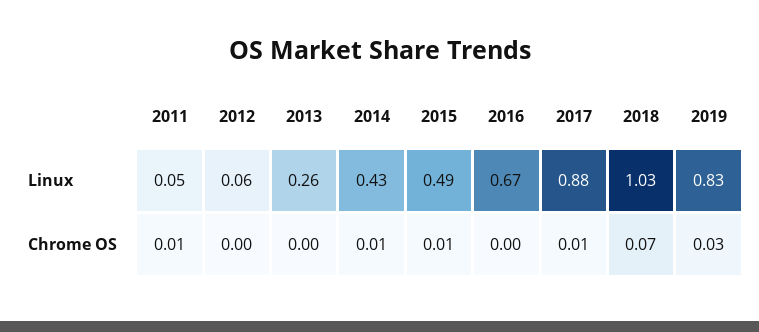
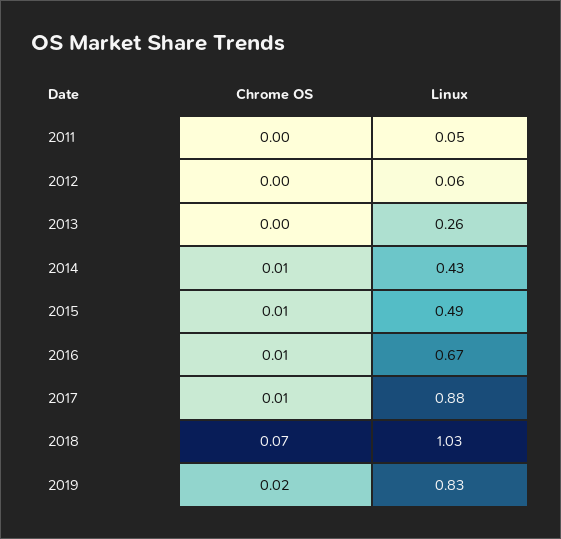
  {
    "2011": {
      "Linux": 0.05,
-     "Chrome OS": 0.01
+     "Chrome OS": 0
    },
    "2012": {
      "Linux": 0.06,
      "Chrome OS": 0
    },
    "2013": {
      "Linux": 0.26,
      "Chrome OS": 0
    },
    "2014": {
      "Linux": 0.43,
      "Chrome OS": 0.01
    },
    "2015": {
      "Linux": 0.49,
      "Chrome OS": 0.01
    },
    "2016": {
      "Linux": 0.67,
-     "Chrome OS": 0
+     "Chrome OS": 0.01
    },
    "2017": {
      "Linux": 0.88,
      "Chrome OS": 0.01
    },
    "2018": {
      "Linux": 1.03,
      "Chrome OS": 0.07
    },
    "2019": {
      "Linux": 0.83,
-     "Chrome OS": 0.03
+     "Chrome OS": 0.02
    }
  }

